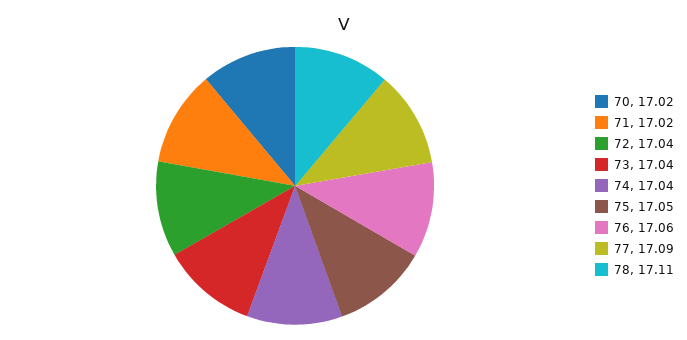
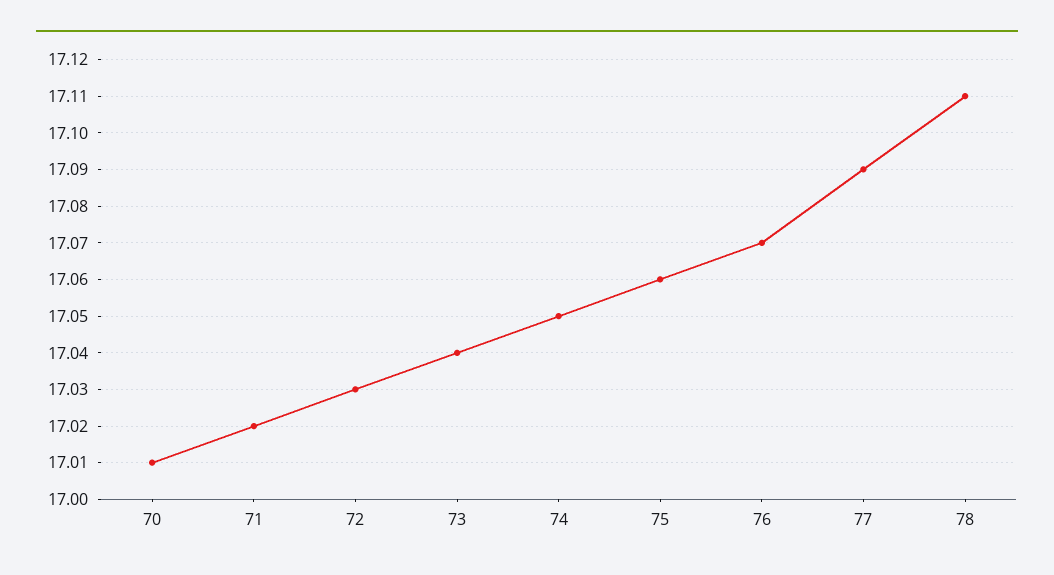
  {
-   "70": 17.02,
+   "70": 17.01,
    "71": 17.02,
-   "72": 17.04,
+   "72": 17.03,
    "73": 17.04,
-   "74": 17.04,
+   "74": 17.05,
-   "75": 17.05,
+   "75": 17.06,
-   "76": 17.06,
+   "76": 17.07,
    "77": 17.09,
    "78": 17.11
  }

